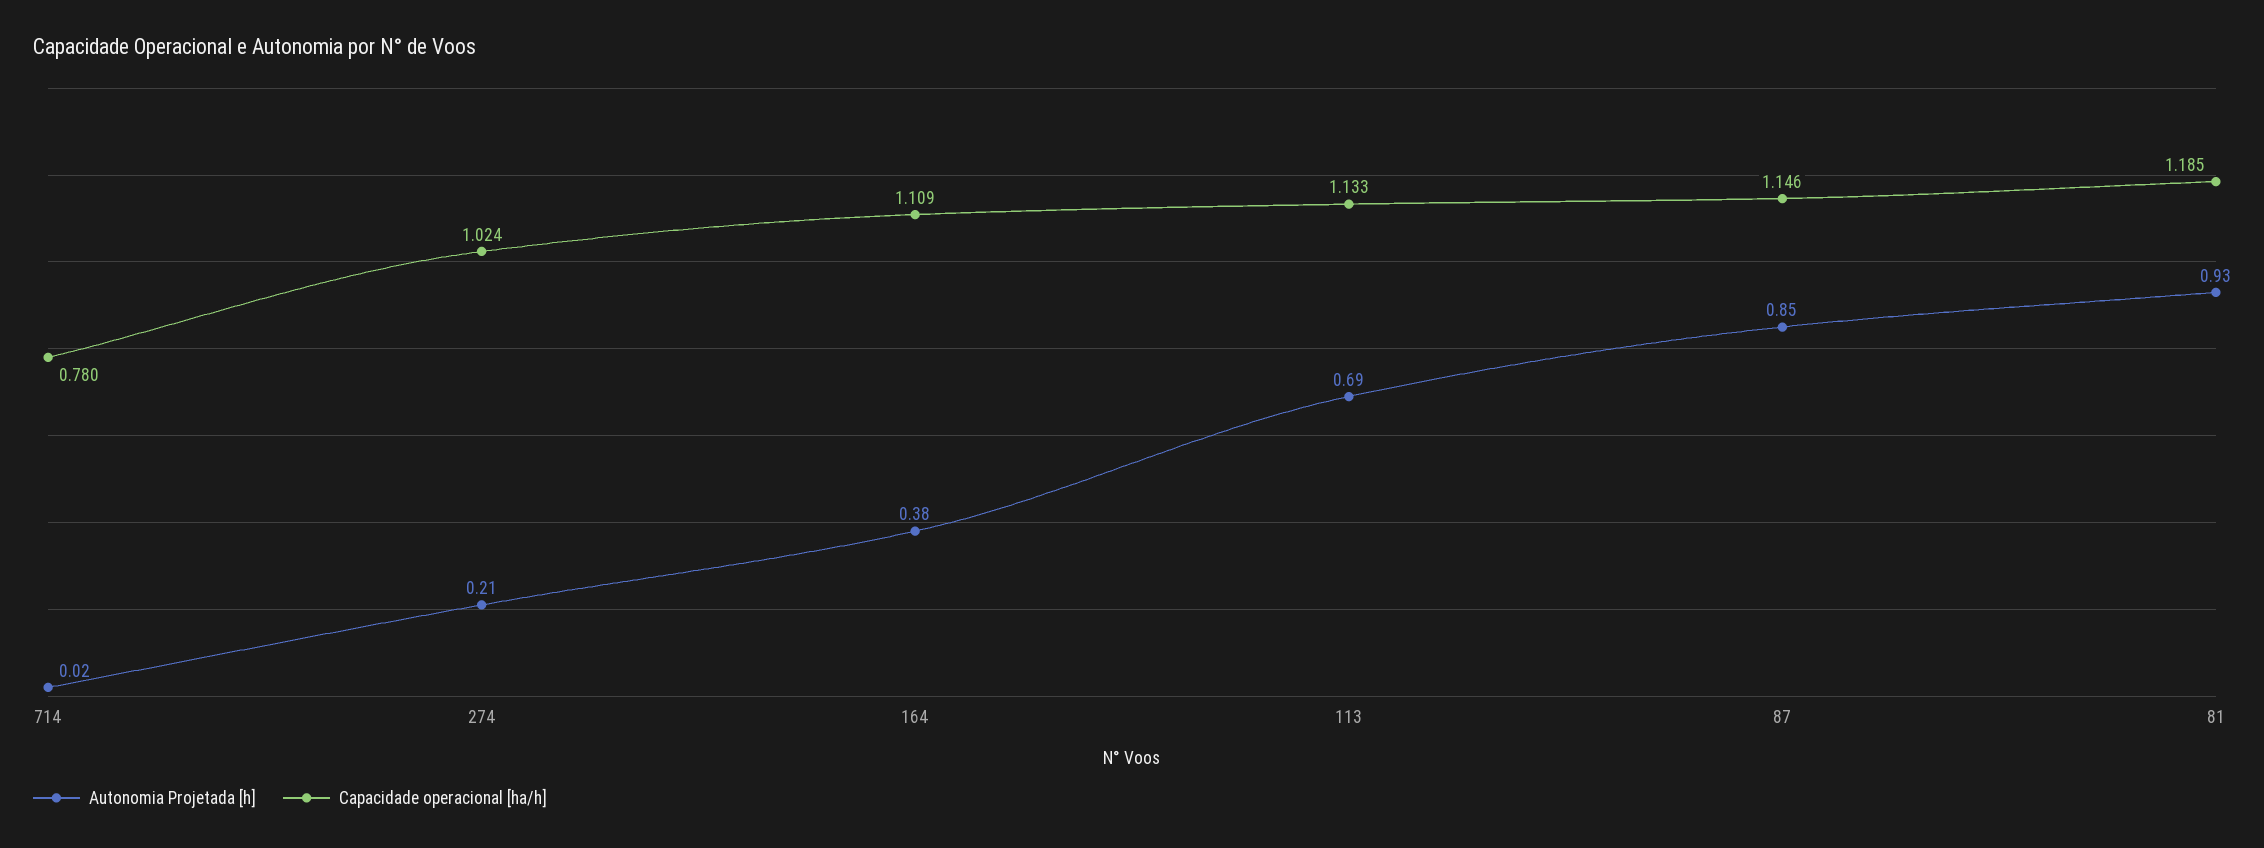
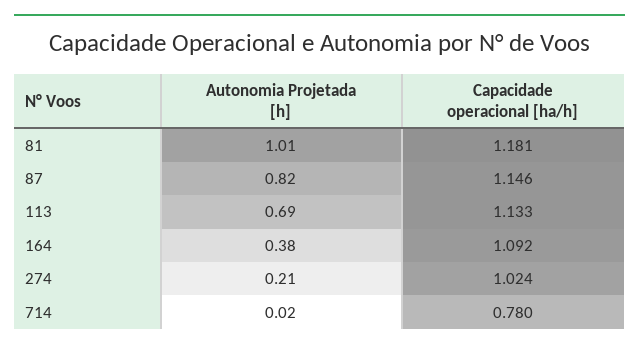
  {
    "Autonomia Projetada [h]": {
      "714": 0.02,
      "274": 0.21,
      "164": 0.38,
      "113": 0.69,
-     "87": 0.85,
+     "87": 0.82,
-     "81": 0.93
+     "81": 1.01
    },
    "Capacidade operacional [ha/h]": {
      "714": 0.78,
      "274": 1.024,
-     "164": 1.109,
+     "164": 1.092,
      "113": 1.133,
      "87": 1.146,
-     "81": 1.185
+     "81": 1.181
    }
  }

